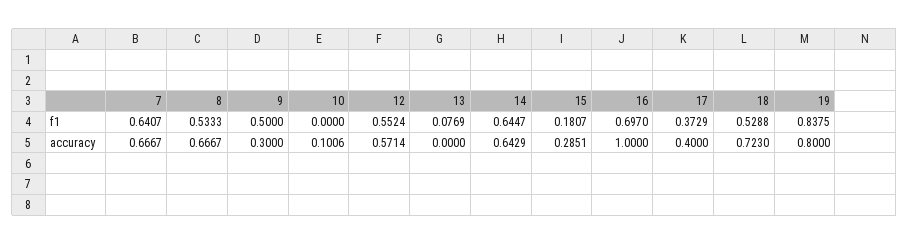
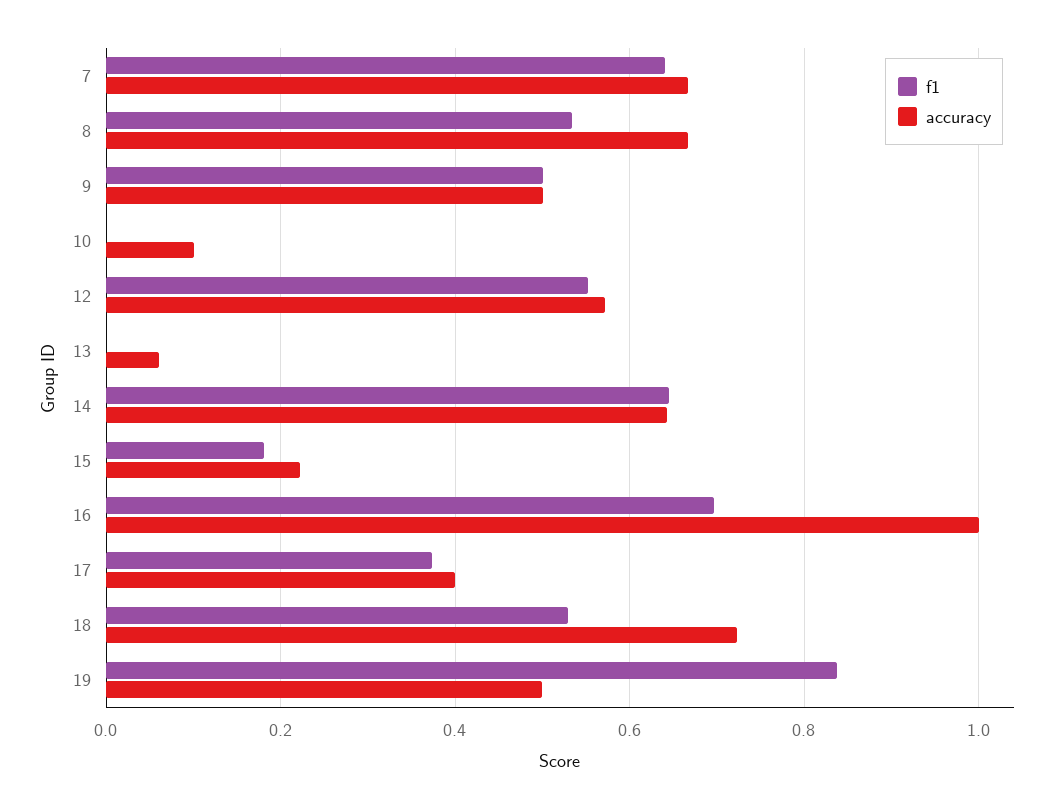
  {
    "f1": {
      "7": 0.6407,
      "8": 0.5333,
      "9": 0.5,
      "10": 0,
      "12": 0.5524,
-     "13": 0.0769,
+     "13": 0,
      "14": 0.6447,
      "15": 0.1807,
      "16": 0.697,
      "17": 0.3729,
      "18": 0.5288,
      "19": 0.8375
    },
    "accuracy": {
      "7": 0.6667,
      "8": 0.6667,
-     "9": 0.3,
+     "9": 0.5,
      "10": 0.1006,
      "12": 0.5714,
-     "13": 0,
+     "13": 0.06,
      "14": 0.6429,
-     "15": 0.2851,
+     "15": 0.22,
      "16": 1,
      "17": 0.4,
      "18": 0.723,
-     "19": 0.8
+     "19": 0.5
    }
  }

